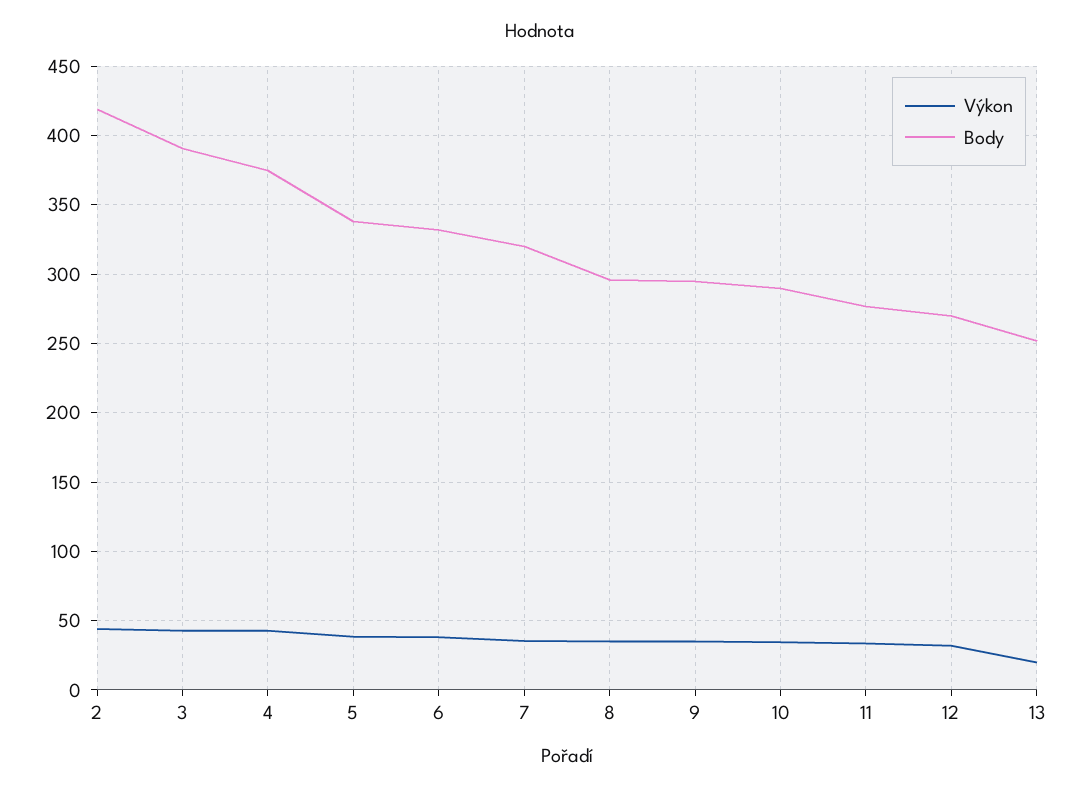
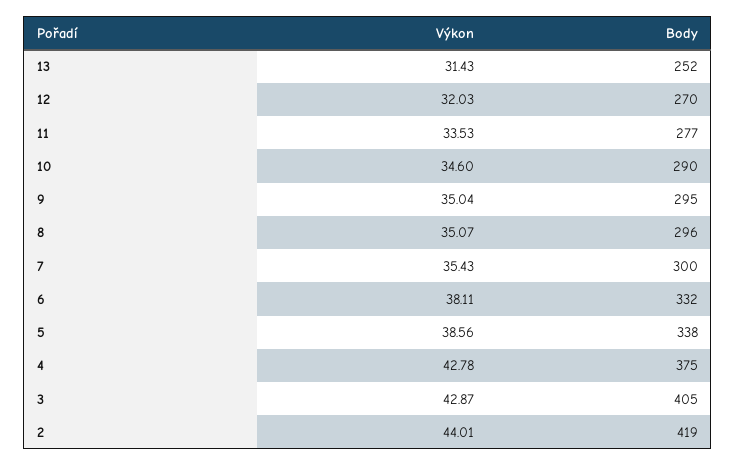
  {
    "Výkon": {
      "2": 44.01,
      "3": 42.87,
      "4": 42.78,
      "5": 38.56,
      "6": 38.11,
      "7": 35.43,
      "8": 35.07,
      "9": 35.04,
      "10": 34.6,
      "11": 33.53,
      "12": 32.03,
-     "13": 20
+     "13": 31.43
    },
    "Body": {
      "2": 419,
-     "3": 390,
+     "3": 405,
      "4": 375,
      "5": 338,
      "6": 332,
-     "7": 320,
+     "7": 300,
      "8": 296,
      "9": 295,
      "10": 290,
      "11": 277,
      "12": 270,
      "13": 252
    }
  }

